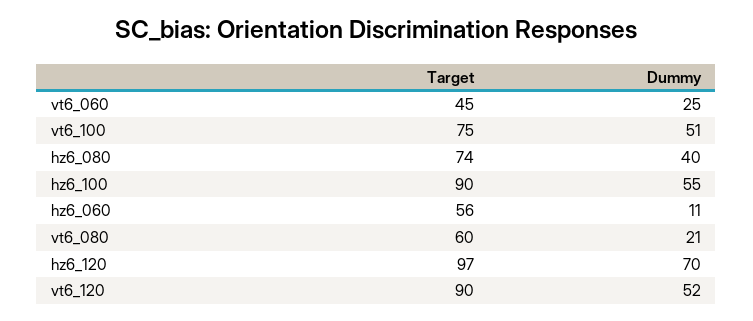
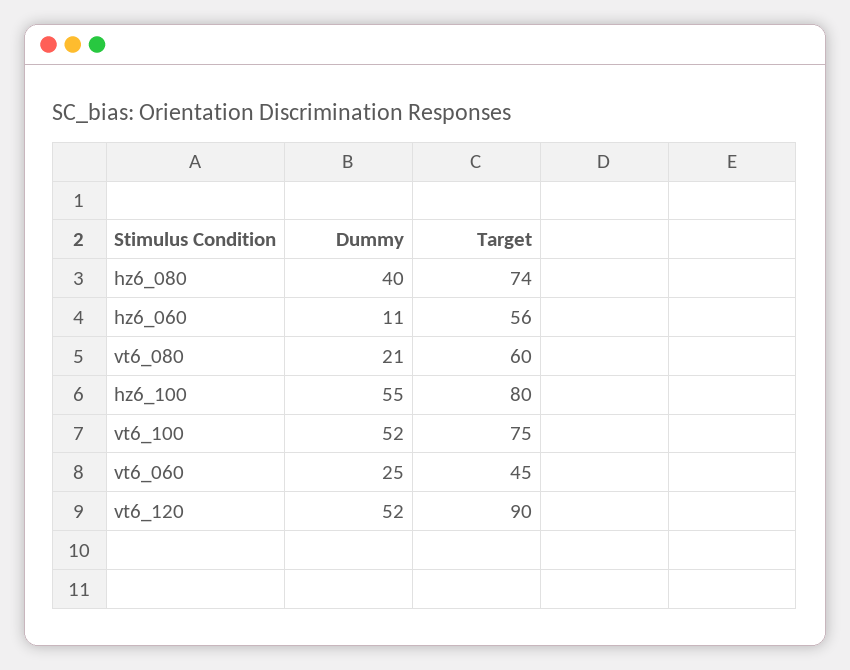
  {
    "Target": {
      "vt6_060": 45,
      "vt6_100": 75,
      "hz6_080": 74,
-     "hz6_100": 90,
+     "hz6_100": 80,
      "hz6_060": 56,
      "vt6_080": 60,
-     "hz6_120": 97,
      "vt6_120": 90
    },
    "Dummy": {
      "vt6_060": 25,
-     "vt6_100": 51,
+     "vt6_100": 52,
      "hz6_080": 40,
      "hz6_100": 55,
      "hz6_060": 11,
      "vt6_080": 21,
-     "hz6_120": 70,
      "vt6_120": 52
    }
  }

